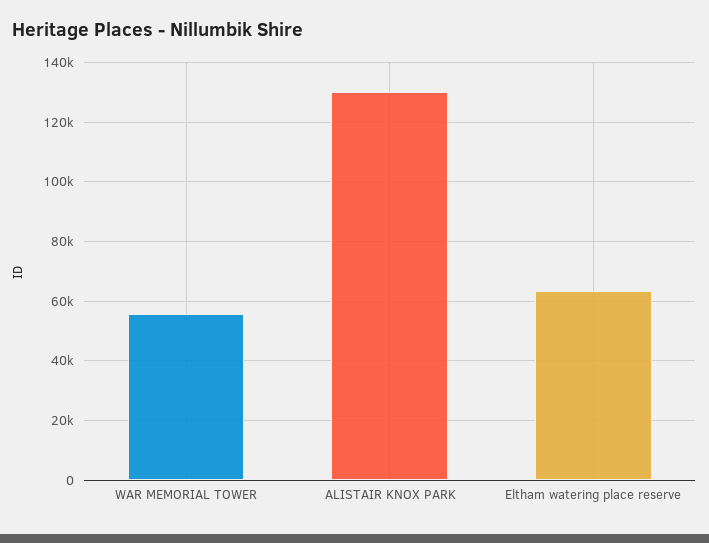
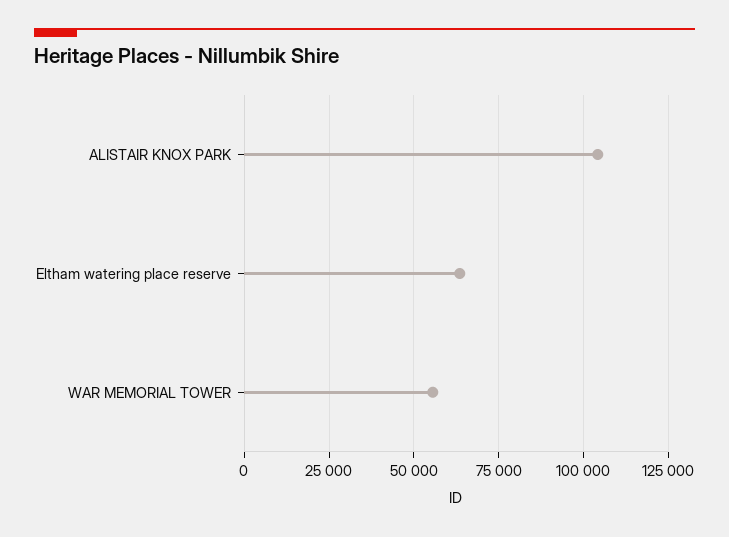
  {
    "WAR MEMORIAL TOWER": 55000,
-   "ALISTAIR KNOX PARK": 130000,
+   "ALISTAIR KNOX PARK": 105000,
    "Eltham watering place reserve": 62500
  }

